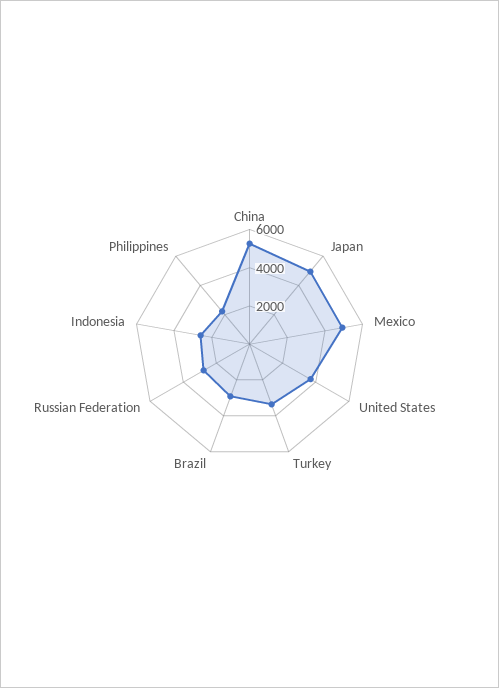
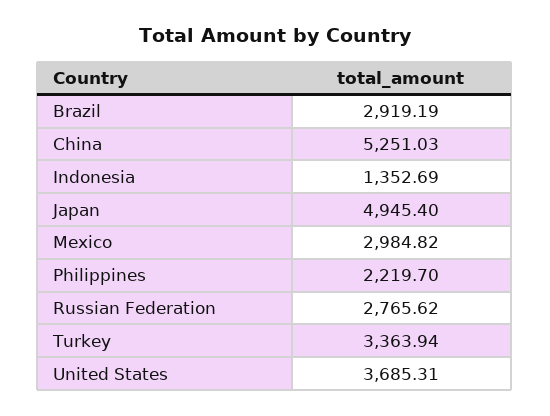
  {
    "China": 5251.03,
    "Japan": 4945.4,
-   "Mexico": 5000,
+   "Mexico": 2984.82,
    "United States": 3685.31,
    "Turkey": 3363.94,
    "Brazil": 2919.19,
    "Russian Federation": 2765.62,
-   "Indonesia": 2500,
+   "Indonesia": 1352.69,
    "Philippines": 2219.7
  }

